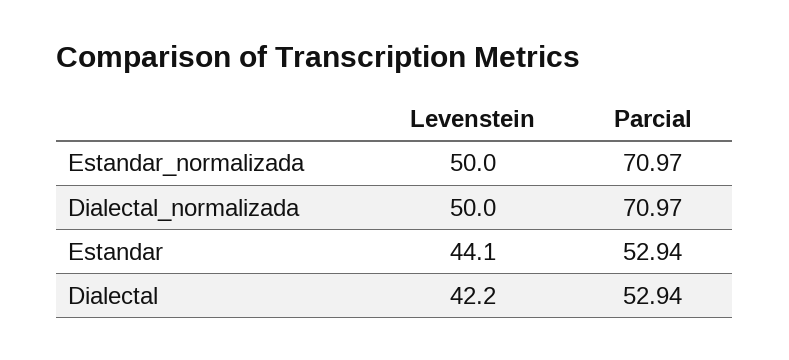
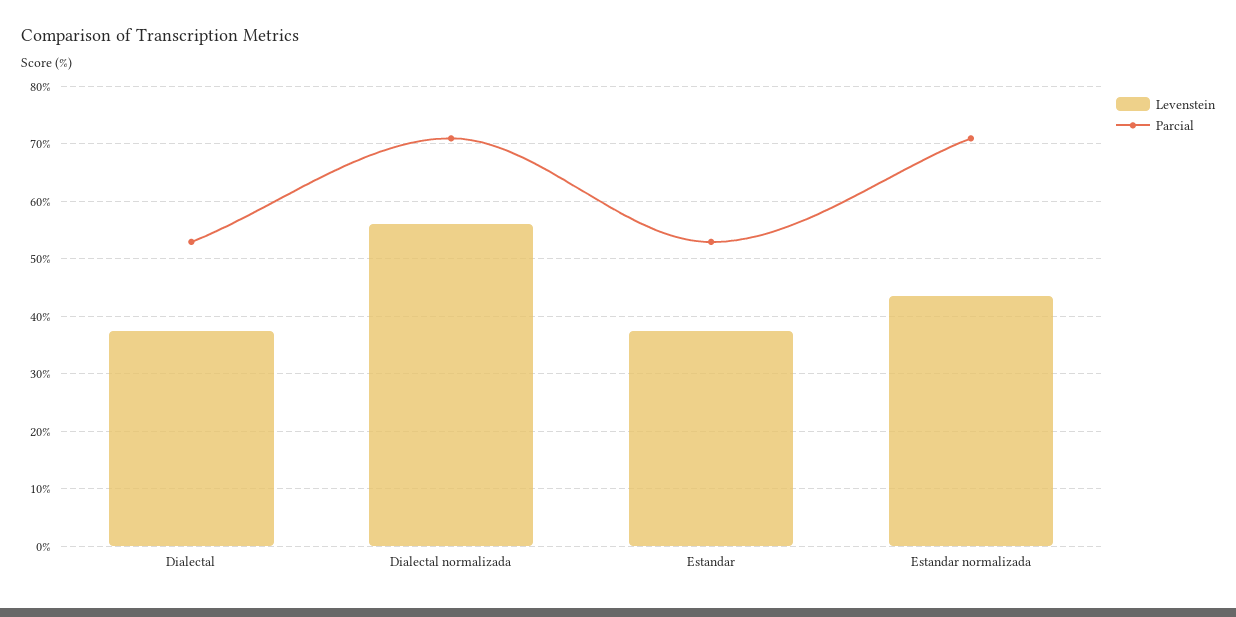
  {
    "Levenstein": {
-     "Estandar_normalizada": 50,
+     "Estandar_normalizada": 44,
-     "Dialectal_normalizada": 50,
+     "Dialectal_normalizada": 56,
-     "Estandar": 44.1,
+     "Estandar": 38,
-     "Dialectal": 42.2
+     "Dialectal": 38
    },
    "Parcial": {
      "Estandar_normalizada": 70.97,
      "Dialectal_normalizada": 70.97,
      "Estandar": 52.94,
      "Dialectal": 52.94
    }
  }

